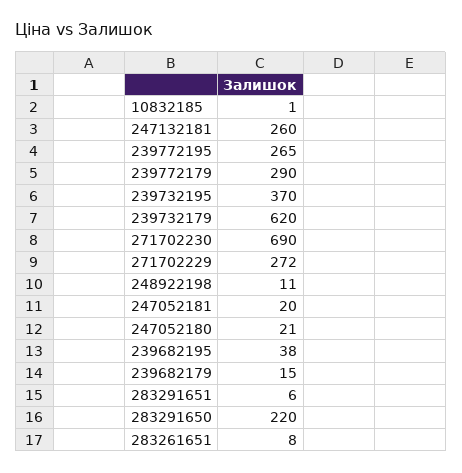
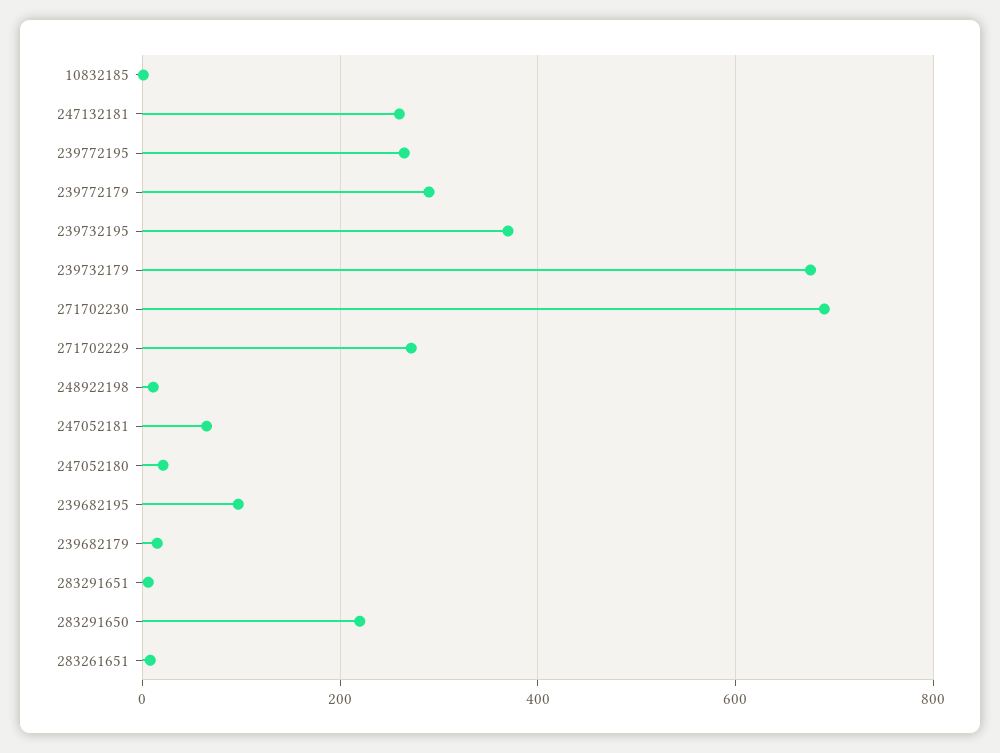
  {
    "10832185": 1,
    "247132181": 260,
    "239772195": 265,
    "239772179": 290,
    "239732195": 370,
-   "239732179": 620,
+   "239732179": 680,
    "271702230": 690,
    "271702229": 272,
    "248922198": 11,
-   "247052181": 20,
+   "247052181": 60,
    "247052180": 21,
-   "239682195": 38,
+   "239682195": 100,
    "239682179": 15,
    "283291651": 6,
    "283291650": 220,
    "283261651": 8
  }

